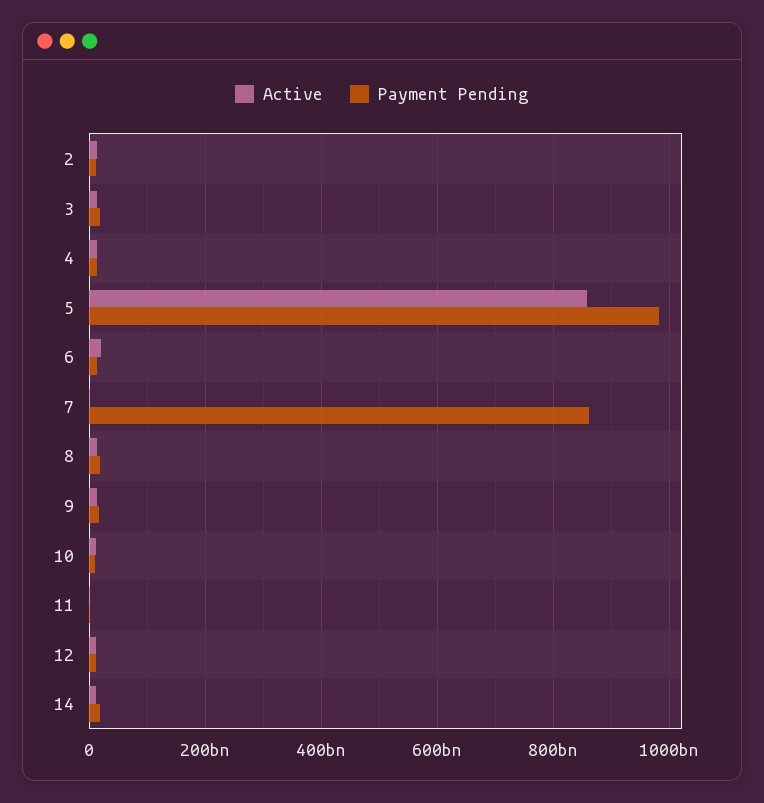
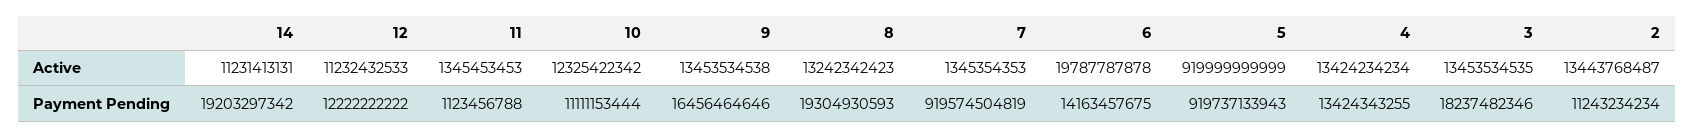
  {
    "Active": {
      "2": 13443768487,
      "3": 13453534535,
      "4": 13424234234,
-     "5": 860000000000,
+     "5": 919999999999,
      "6": 19787787878,
      "7": 1345354353,
      "8": 13242342423,
      "9": 13453534538,
      "10": 12325422342,
      "11": 1345453453,
      "12": 11232432533,
      "14": 11231413131
    },
    "Payment Pending": {
      "2": 11243234234,
      "3": 18237482346,
      "4": 13424343255,
-     "5": 980000000000,
+     "5": 919737133943,
      "6": 14163457675,
-     "7": 860000000000,
+     "7": 919574504819,
      "8": 19304930593,
      "9": 16456464646,
      "10": 11111153444,
      "11": 1123456788,
      "12": 12222222222,
      "14": 19203297342
    }
  }

